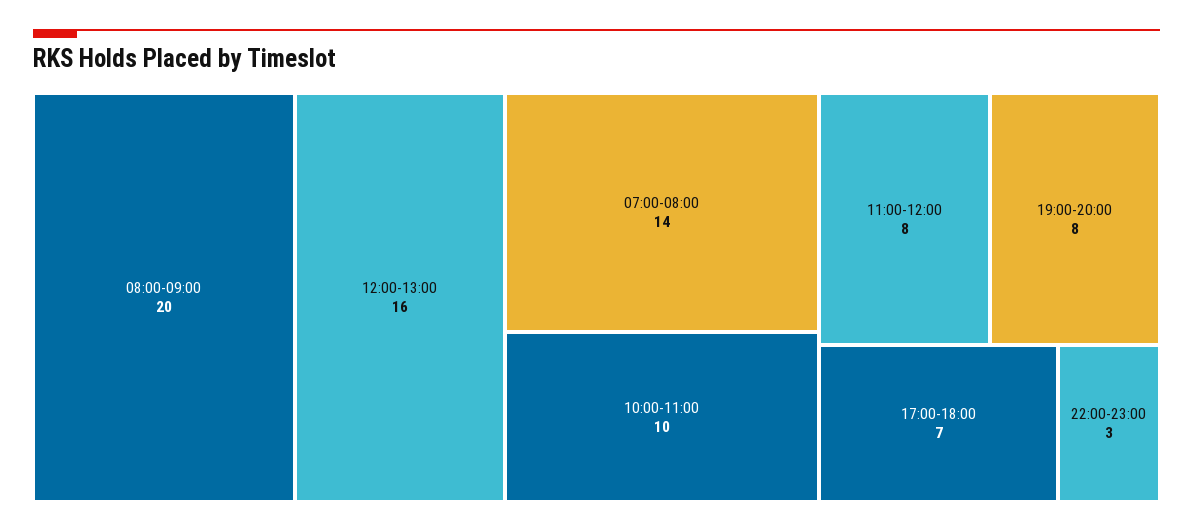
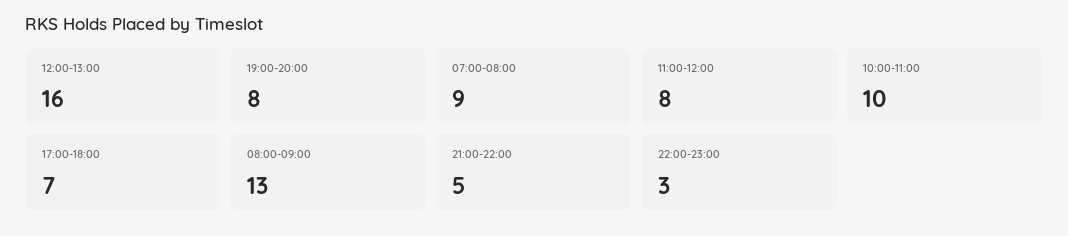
  {
-   "08:00-09:00": 20,
+   "08:00-09:00": 13,
    "12:00-13:00": 16,
-   "07:00-08:00": 14,
+   "07:00-08:00": 9,
    "10:00-11:00": 10,
    "11:00-12:00": 8,
    "19:00-20:00": 8,
    "17:00-18:00": 7,
-   "22:00-23:00": 3
+   "22:00-23:00": 3,
+   "21:00-22:00": 5
  }

